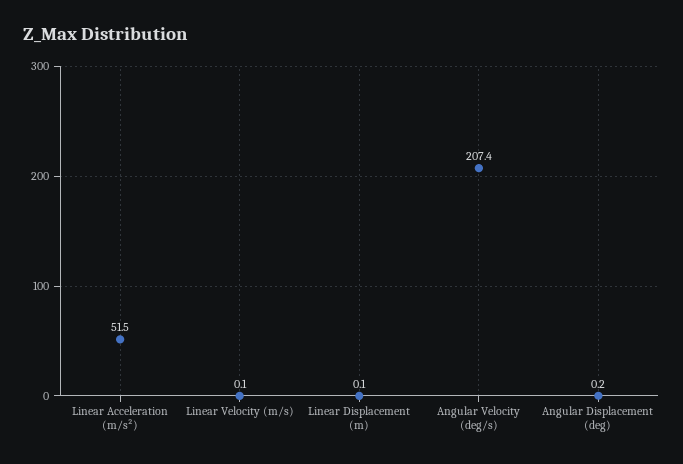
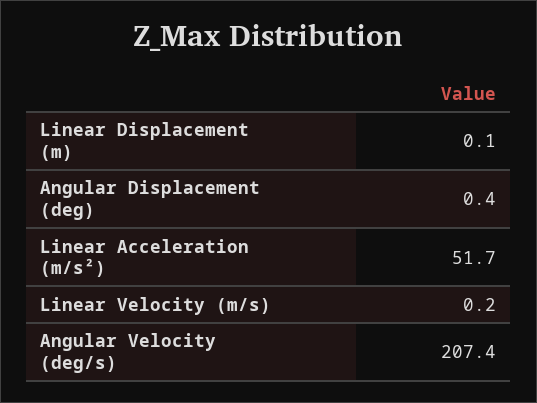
  {
-   "Linear Acceleration (m/s²)": 51.5,
+   "Linear Acceleration (m/s²)": 51.7,
-   "Linear Velocity (m/s)": 0.1,
+   "Linear Velocity (m/s)": 0.2,
    "Linear Displacement (m)": 0.1,
    "Angular Velocity (deg/s)": 207.4,
-   "Angular Displacement (deg)": 0.2
+   "Angular Displacement (deg)": 0.4
  }

